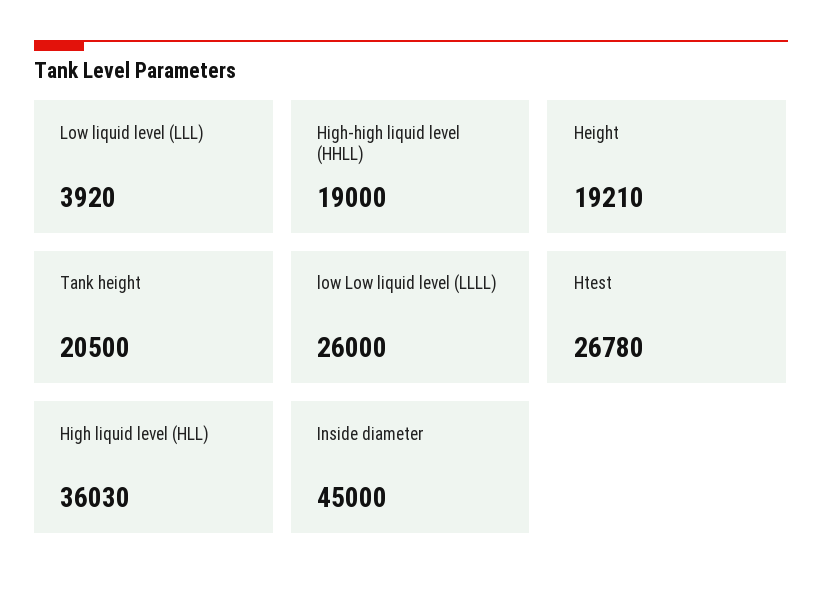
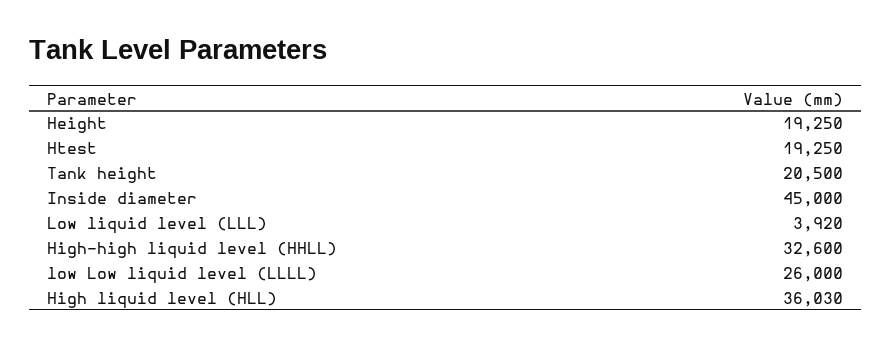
  {
    "Low liquid level (LLL)": 3920,
-   "High-high liquid level (HHLL)": 19000,
+   "High-high liquid level (HHLL)": 32600,
-   "Height": 19210,
+   "Height": 19250,
    "Tank height": 20500,
    "low Low liquid level (LLLL)": 26000,
-   "Htest": 26780,
+   "Htest": 19250,
    "High liquid level (HLL)": 36030,
    "Inside diameter": 45000
  }

